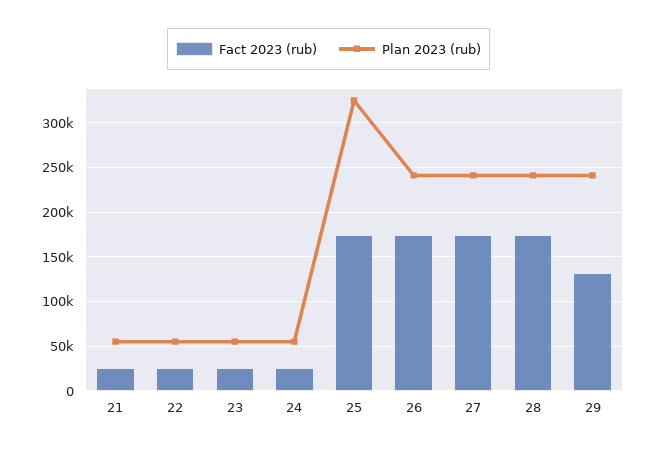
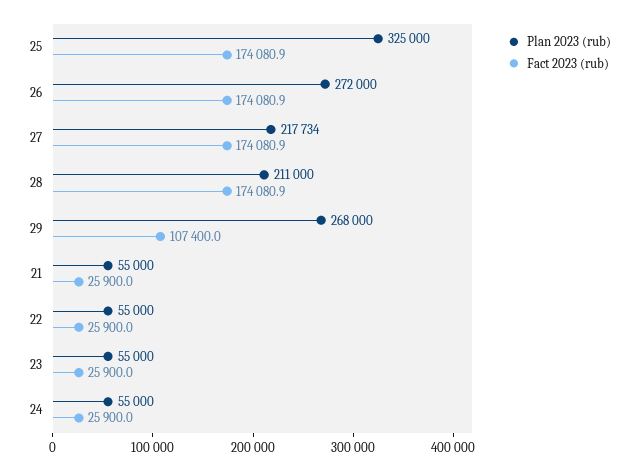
  {
    "Fact 2023 (rub)": {
      "21": 25900,
      "22": 25900,
      "23": 25900,
      "24": 25900,
      "25": 174080.9,
      "26": 174080.9,
      "27": 174080.9,
      "28": 174080.9,
-     "29": 130000
+     "29": 107400
    },
    "Plan 2023 (rub)": {
      "21": 55000,
      "22": 55000,
      "23": 55000,
      "24": 55000,
      "25": 325000,
-     "26": 240000,
+     "26": 272000,
-     "27": 240000,
+     "27": 217734,
-     "28": 240000,
+     "28": 211000,
-     "29": 240000
+     "29": 268000
    }
  }

